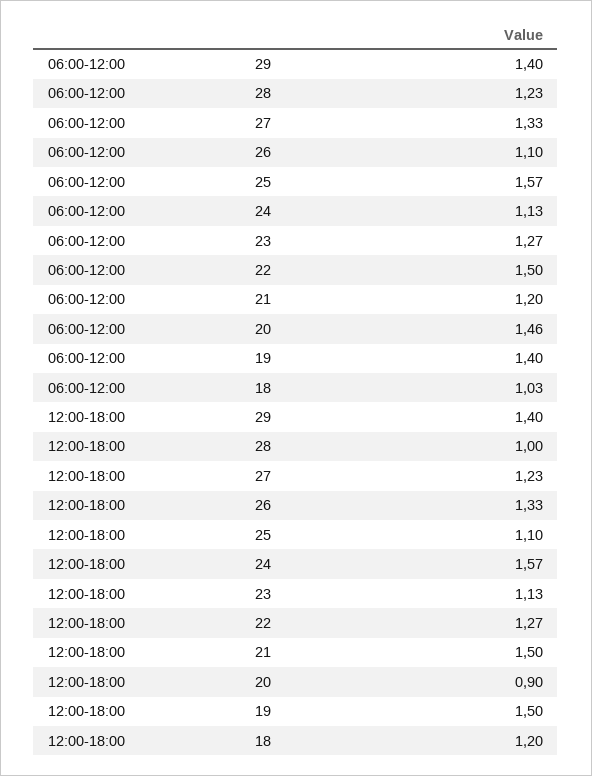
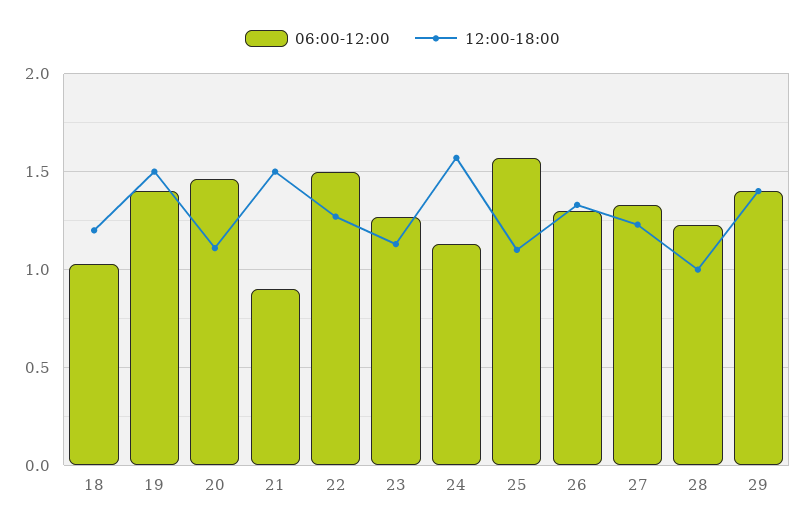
  {
    "06:00-12:00": {
      "29": 1.4,
      "28": 1.23,
      "27": 1.33,
-     "26": 1.1,
+     "26": 1.3,
      "25": 1.57,
      "24": 1.13,
      "23": 1.27,
      "22": 1.5,
-     "21": 1.2,
+     "21": 0.9,
      "20": 1.46,
      "19": 1.4,
      "18": 1.03
    },
    "12:00-18:00": {
      "29": 1.4,
      "28": 1,
      "27": 1.23,
      "26": 1.33,
      "25": 1.1,
      "24": 1.57,
      "23": 1.13,
      "22": 1.27,
      "21": 1.5,
-     "20": 0.9,
+     "20": 1.1,
      "19": 1.5,
      "18": 1.2
    }
  }

